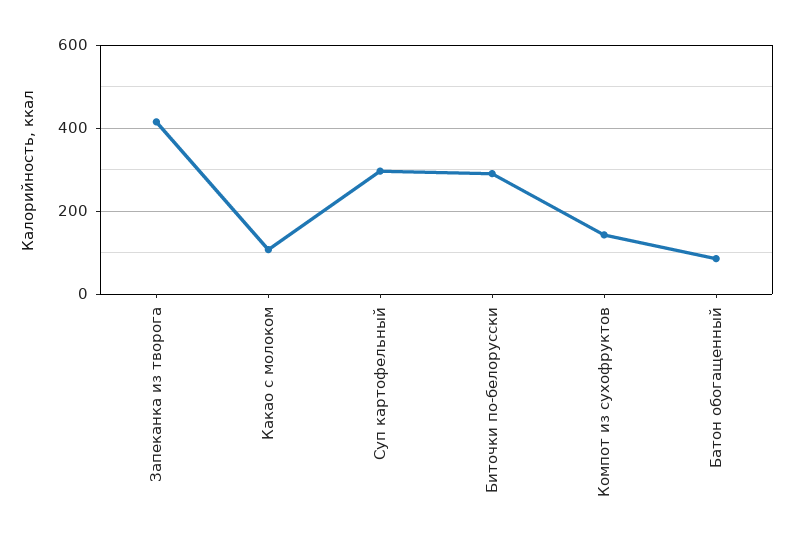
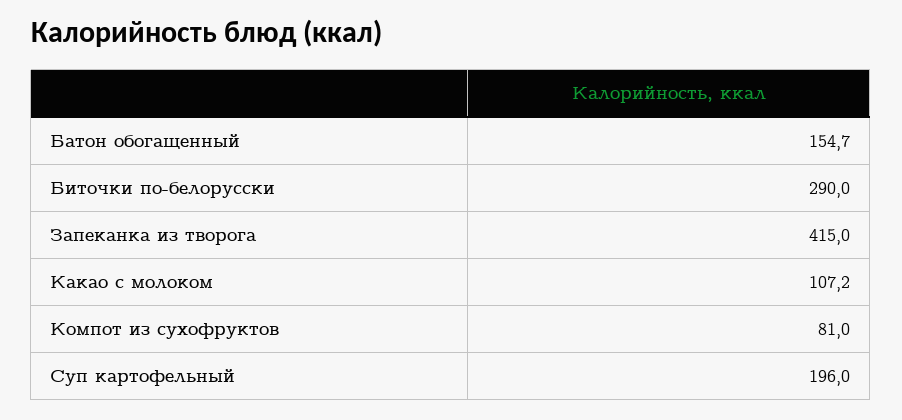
  {
    "Запеканка из творога": 415,
    "Какао с молоком": 107.2,
-   "Суп картофельный": 300,
+   "Суп картофельный": 196,
    "Биточки по-белорусски": 290,
-   "Компот из сухофруктов": 140,
+   "Компот из сухофруктов": 81,
-   "Батон обогащенный": 80
+   "Батон обогащенный": 154.7
  }

